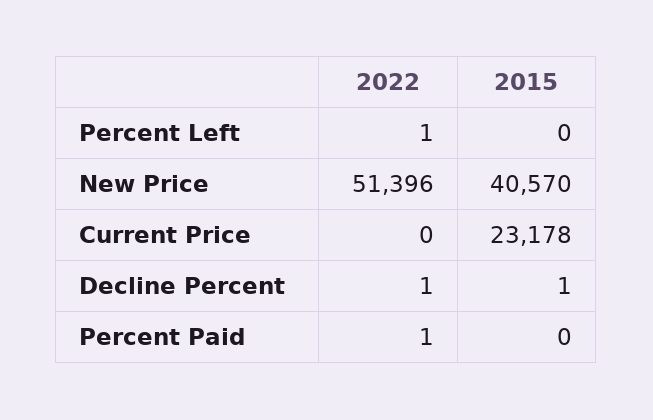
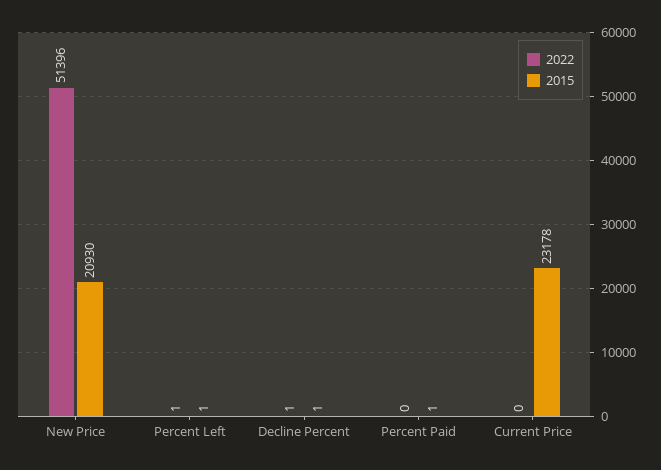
  {
    "2022": {
      "Percent Left": 1,
      "New Price": 51396,
      "Current Price": 0,
      "Decline Percent": 1,
-     "Percent Paid": 1
+     "Percent Paid": 0
    },
    "2015": {
-     "Percent Left": 0,
+     "Percent Left": 1,
-     "New Price": 40570,
+     "New Price": 20930,
      "Current Price": 23178,
      "Decline Percent": 1,
-     "Percent Paid": 0
+     "Percent Paid": 1
    }
  }

